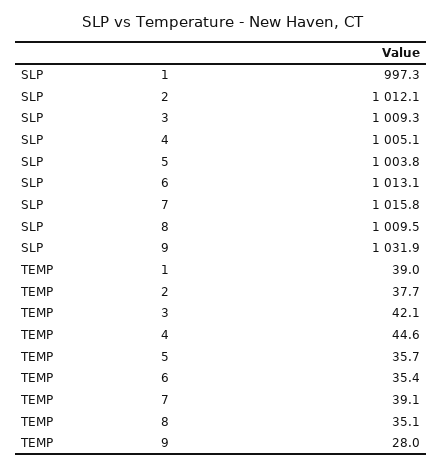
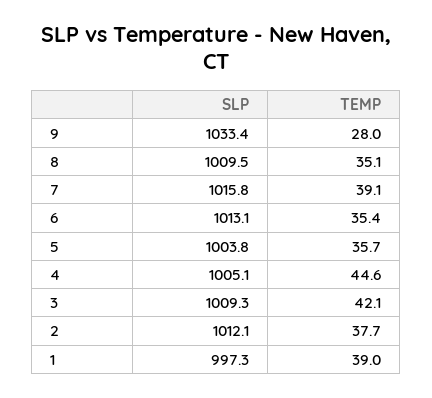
  {
    "SLP": {
      "1": 997.3,
      "2": 1012.1,
      "3": 1009.3,
      "4": 1005.1,
      "5": 1003.8,
      "6": 1013.1,
      "7": 1015.8,
      "8": 1009.5,
-     "9": 1031.9
+     "9": 1033.4
    },
    "TEMP": {
      "1": 39,
      "2": 37.7,
      "3": 42.1,
      "4": 44.6,
      "5": 35.7,
      "6": 35.4,
      "7": 39.1,
      "8": 35.1,
      "9": 28
    }
  }

